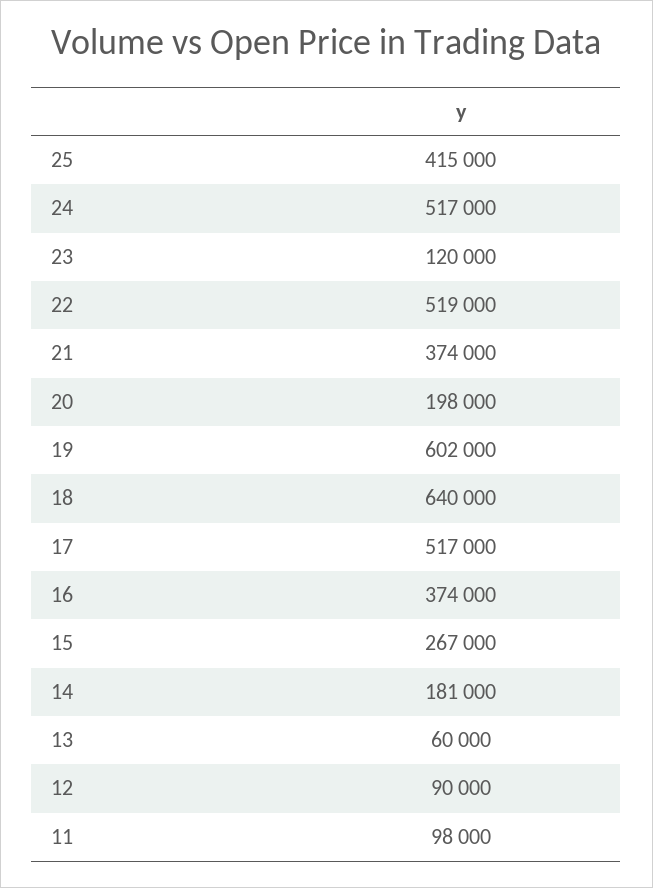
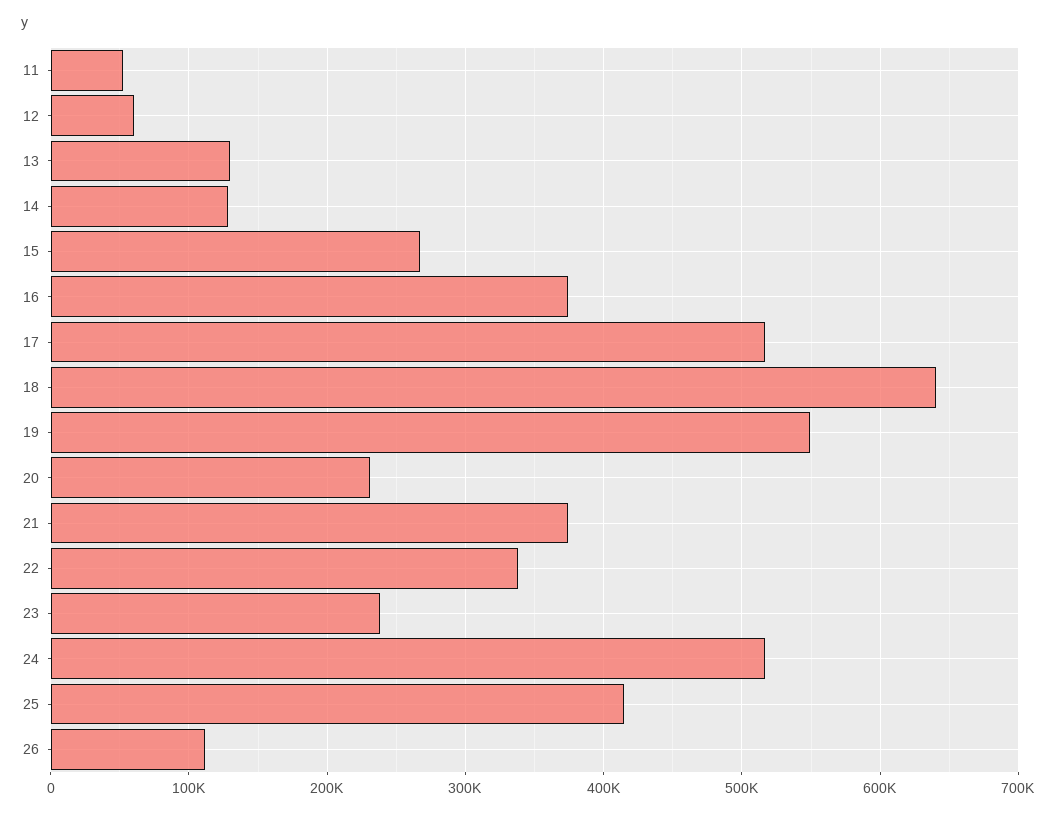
  {
    "25": 415000,
    "24": 517000,
-   "23": 120000,
+   "23": 240000,
-   "22": 519000,
+   "22": 340000,
    "21": 374000,
-   "20": 198000,
+   "20": 230000,
-   "19": 602000,
+   "19": 550000,
    "18": 640000,
    "17": 517000,
    "16": 374000,
    "15": 267000,
-   "14": 181000,
+   "14": 130000,
-   "13": 60000,
+   "13": 130000,
-   "12": 90000,
+   "12": 60000,
-   "11": 98000
+   "11": 50000,
+   "26": 110000
  }

